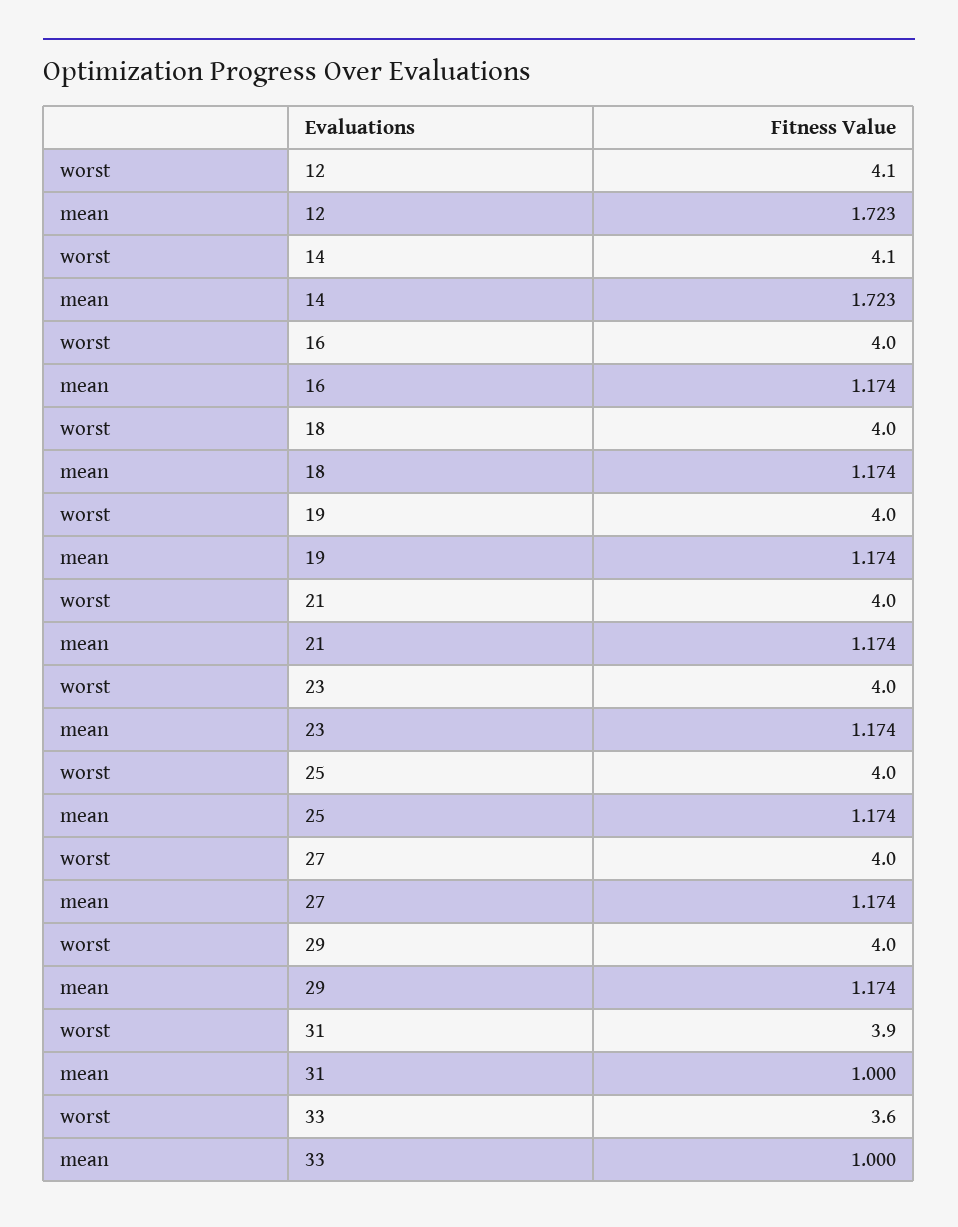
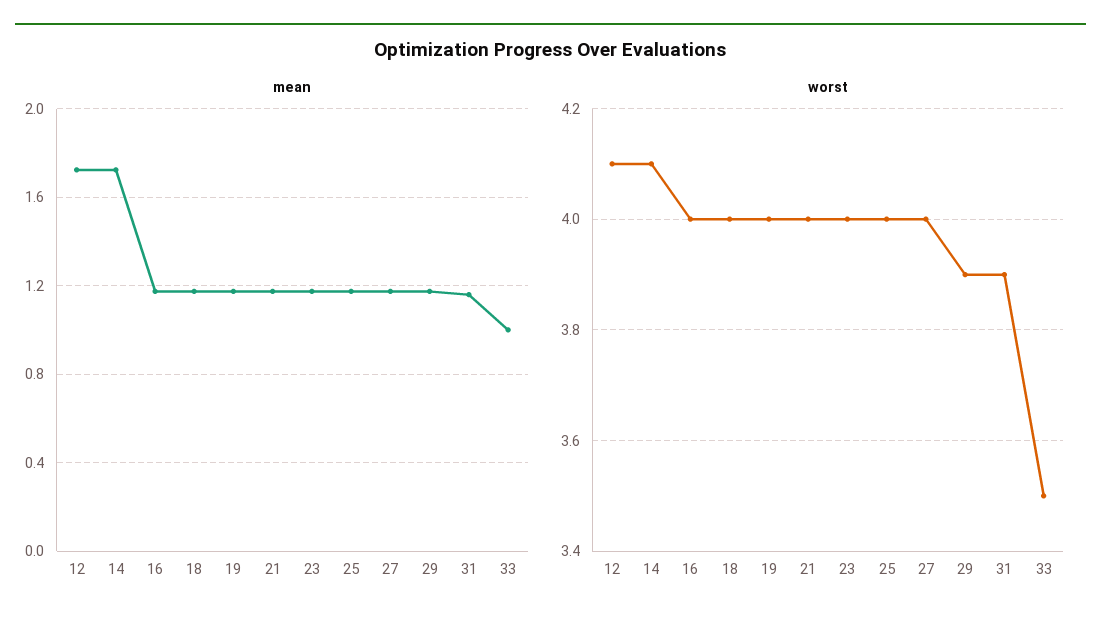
  {
    "worst": {
      "12": 4.1,
      "14": 4.1,
      "16": 4,
      "18": 4,
      "19": 4,
      "21": 4,
      "23": 4,
      "25": 4,
      "27": 4,
-     "29": 4,
+     "29": 3.9,
      "31": 3.9,
-     "33": 3.6
+     "33": 3.5
    },
    "mean": {
      "12": 1.723,
      "14": 1.723,
      "16": 1.174,
      "18": 1.174,
      "19": 1.174,
      "21": 1.174,
      "23": 1.174,
      "25": 1.174,
      "27": 1.174,
      "29": 1.174,
-     "31": 1,
+     "31": 1.15,
      "33": 1
    }
  }

